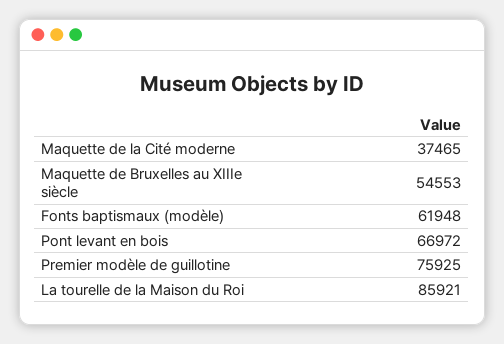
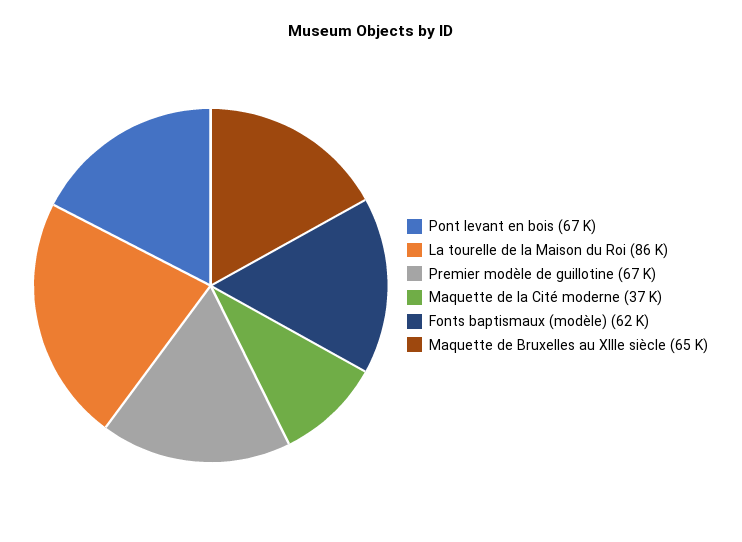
  {
    "Maquette de la Cité moderne": 37465,
-   "Maquette de Bruxelles au XIIIe siècle": 54553,
+   "Maquette de Bruxelles au XIIIe siècle": 65000,
    "Fonts baptismaux (modèle)": 61948,
    "Pont levant en bois": 66972,
-   "Premier modèle de guillotine": 75925,
+   "Premier modèle de guillotine": 67000,
    "La tourelle de la Maison du Roi": 85921
  }

